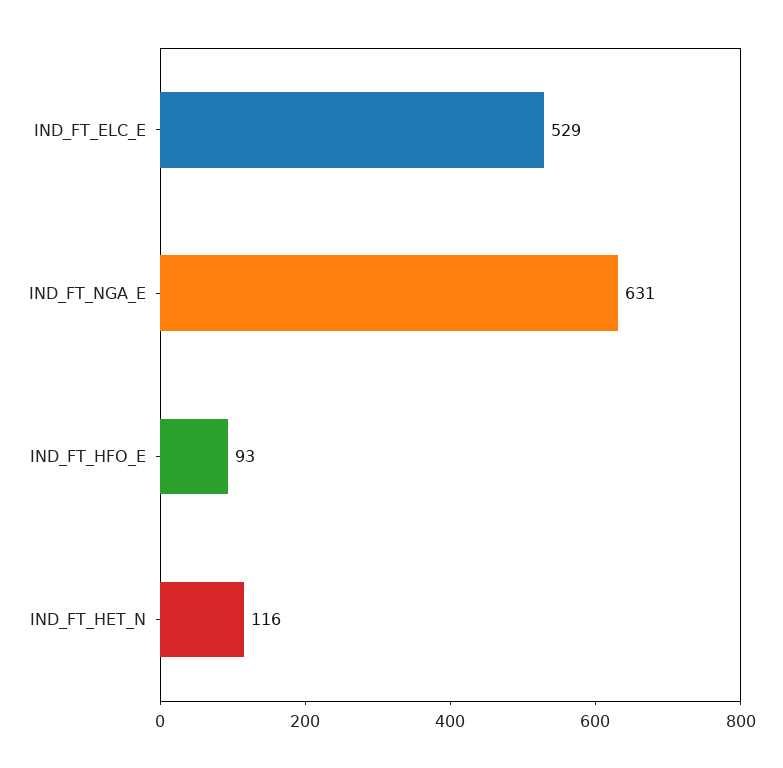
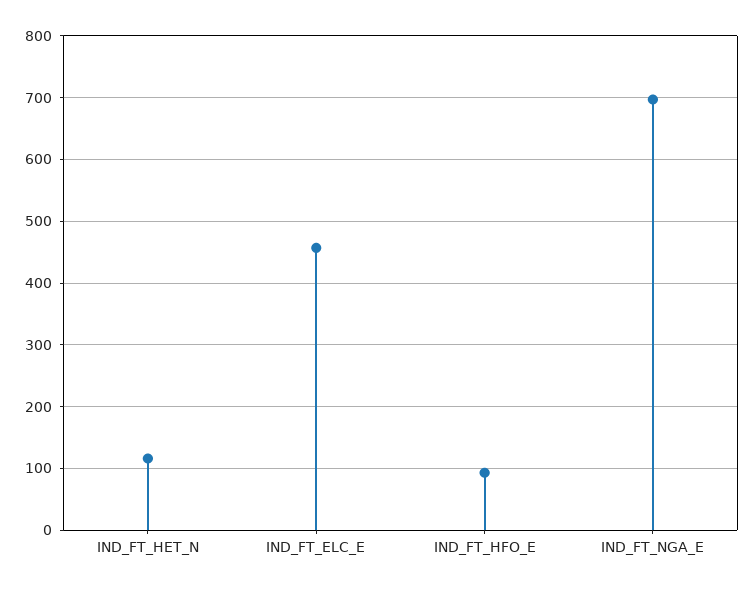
  {
-   "IND_FT_ELC_E": 529,
+   "IND_FT_ELC_E": 460,
-   "IND_FT_NGA_E": 631,
+   "IND_FT_NGA_E": 700,
    "IND_FT_HFO_E": 93,
    "IND_FT_HET_N": 116
  }

